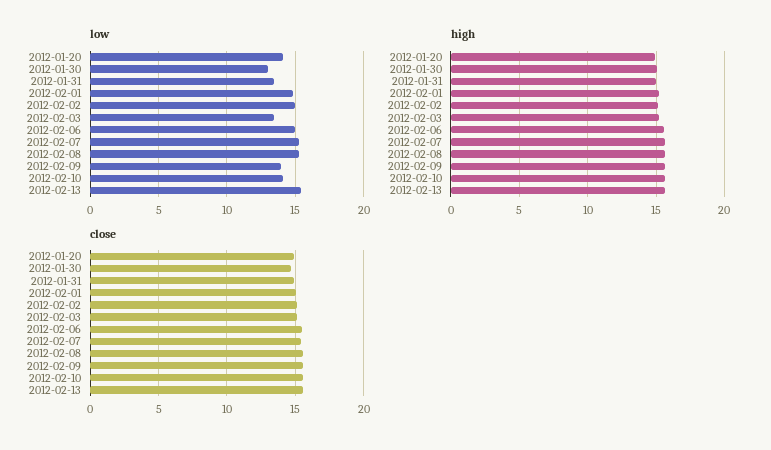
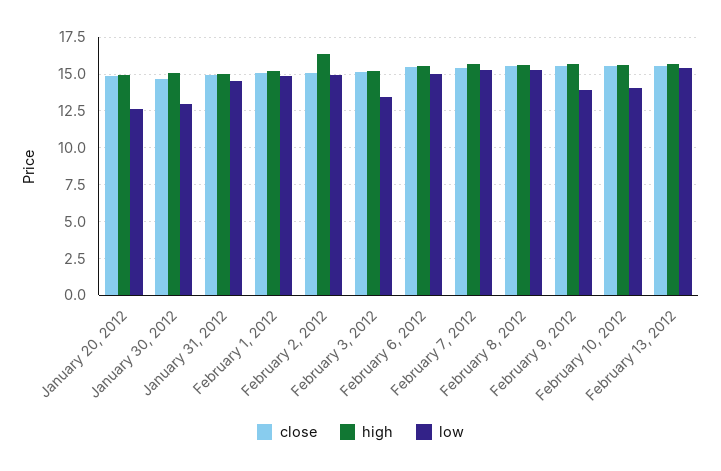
  {
    "low": {
-     "2012-01-20": 14,
+     "2012-01-20": 12.5,
      "2012-01-30": 13,
-     "2012-01-31": 13.5,
+     "2012-01-31": 14.5,
      "2012-02-01": 15,
      "2012-02-02": 15,
      "2012-02-03": 13.5,
      "2012-02-06": 15,
      "2012-02-07": 15.5,
      "2012-02-08": 15.5,
      "2012-02-09": 14,
      "2012-02-10": 14,
      "2012-02-13": 15.5
    },
    "high": {
      "2012-01-20": 15,
      "2012-01-30": 15,
      "2012-01-31": 15,
      "2012-02-01": 15,
-     "2012-02-02": 15,
+     "2012-02-02": 16.5,
      "2012-02-03": 15,
      "2012-02-06": 15.5,
      "2012-02-07": 15.5,
      "2012-02-08": 15.5,
      "2012-02-09": 15.5,
      "2012-02-10": 15.5,
      "2012-02-13": 15.5
    },
    "close": {
      "2012-01-20": 15,
      "2012-01-30": 14.5,
      "2012-01-31": 15,
      "2012-02-01": 15,
      "2012-02-02": 15,
      "2012-02-03": 15,
      "2012-02-06": 15.5,
      "2012-02-07": 15.5,
      "2012-02-08": 15.5,
      "2012-02-09": 15.5,
      "2012-02-10": 15.5,
      "2012-02-13": 15.5
    }
  }

